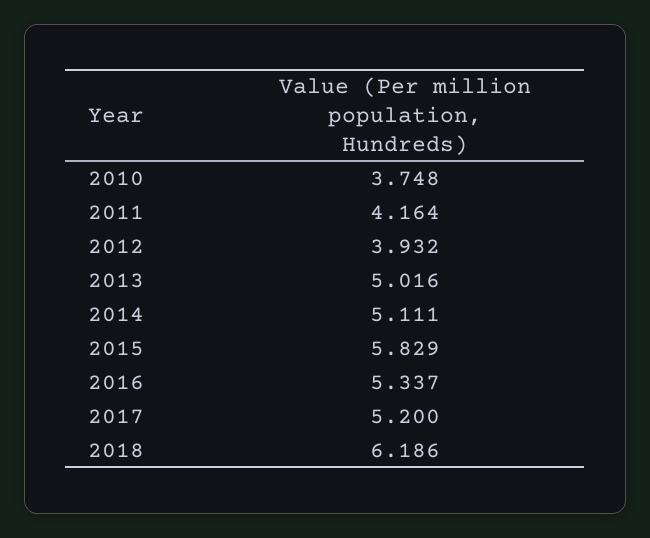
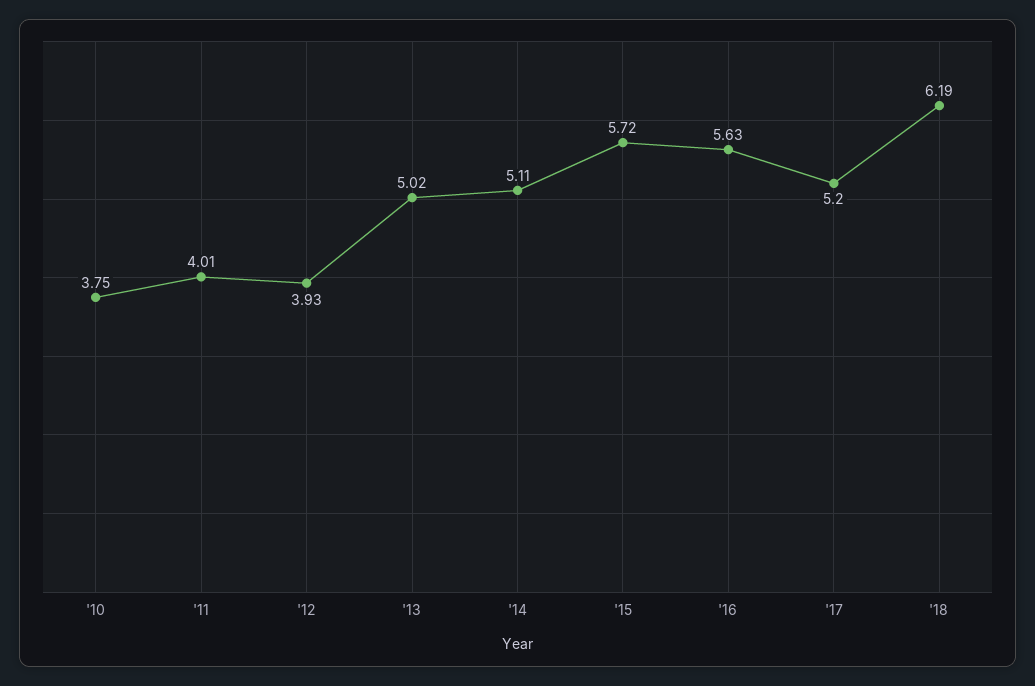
  {
    "2010": 3.748,
-   "2011": 4.164,
+   "2011": 4.01,
    "2012": 3.932,
    "2013": 5.016,
    "2014": 5.111,
-   "2015": 5.829,
+   "2015": 5.72,
-   "2016": 5.337,
+   "2016": 5.63,
    "2017": 5.2,
    "2018": 6.186
  }

